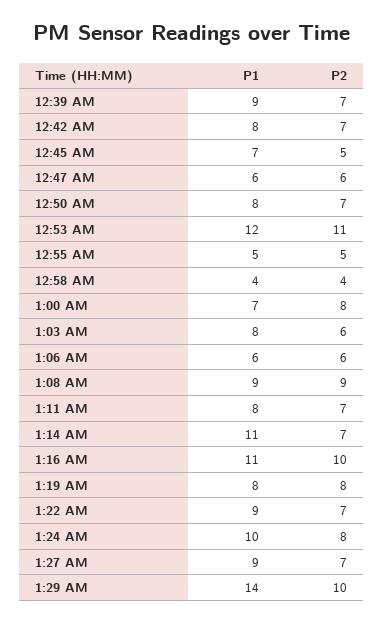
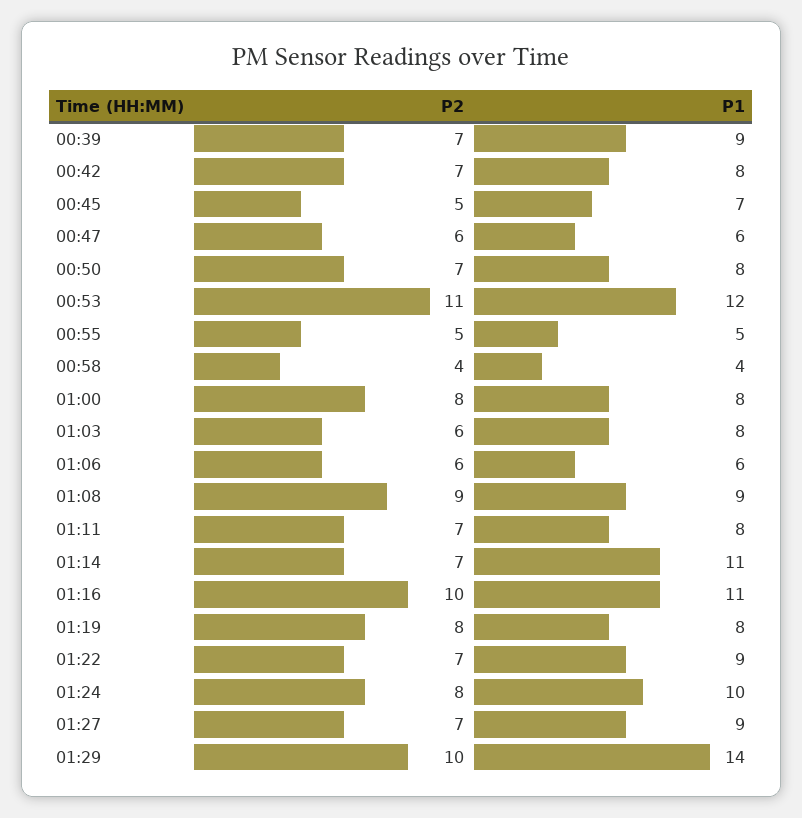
  {
    "P1": {
      "12:39 AM": 9,
      "12:42 AM": 8,
      "12:45 AM": 7,
      "12:47 AM": 6,
      "12:50 AM": 8,
      "12:53 AM": 12,
      "12:55 AM": 5,
      "12:58 AM": 4,
-     "1:00 AM": 7,
+     "1:00 AM": 8,
      "1:03 AM": 8,
      "1:06 AM": 6,
      "1:08 AM": 9,
      "1:11 AM": 8,
      "1:14 AM": 11,
      "1:16 AM": 11,
      "1:19 AM": 8,
      "1:22 AM": 9,
      "1:24 AM": 10,
      "1:27 AM": 9,
      "1:29 AM": 14
    },
    "P2": {
      "12:39 AM": 7,
      "12:42 AM": 7,
      "12:45 AM": 5,
      "12:47 AM": 6,
      "12:50 AM": 7,
      "12:53 AM": 11,
      "12:55 AM": 5,
      "12:58 AM": 4,
      "1:00 AM": 8,
      "1:03 AM": 6,
      "1:06 AM": 6,
      "1:08 AM": 9,
      "1:11 AM": 7,
      "1:14 AM": 7,
      "1:16 AM": 10,
      "1:19 AM": 8,
      "1:22 AM": 7,
      "1:24 AM": 8,
      "1:27 AM": 7,
      "1:29 AM": 10
    }
  }

